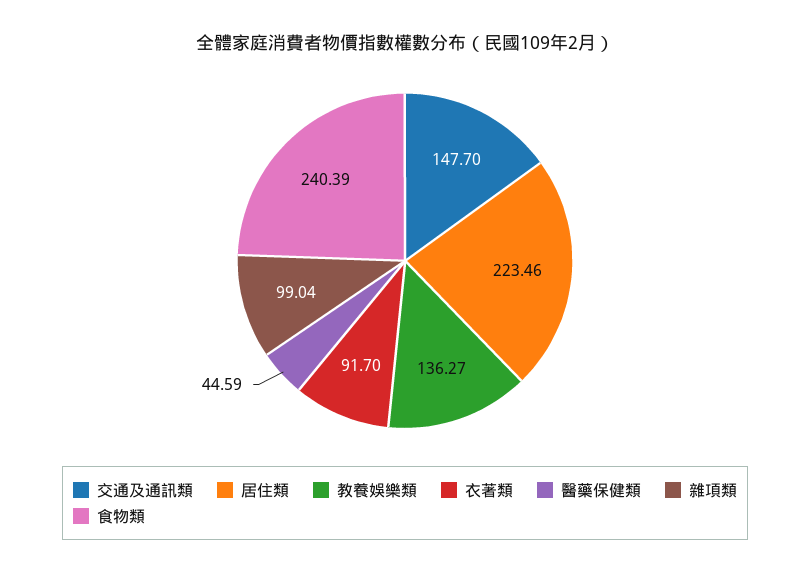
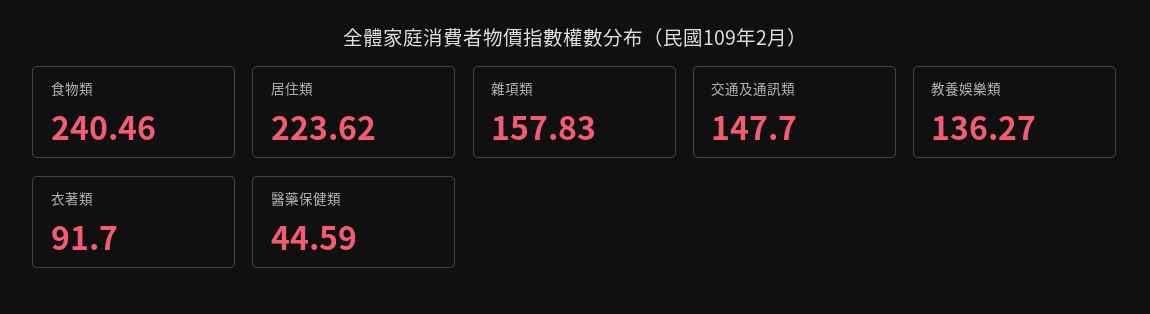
  {
    "交通及通訊類": 147.7,
-   "居住類": 223.46,
+   "居住類": 223.62,
    "教養娛樂類": 136.27,
    "衣著類": 91.7,
    "醫藥保健類": 44.59,
-   "雜項類": 99.04,
+   "雜項類": 157.83,
-   "食物類": 240.39
+   "食物類": 240.46
  }

